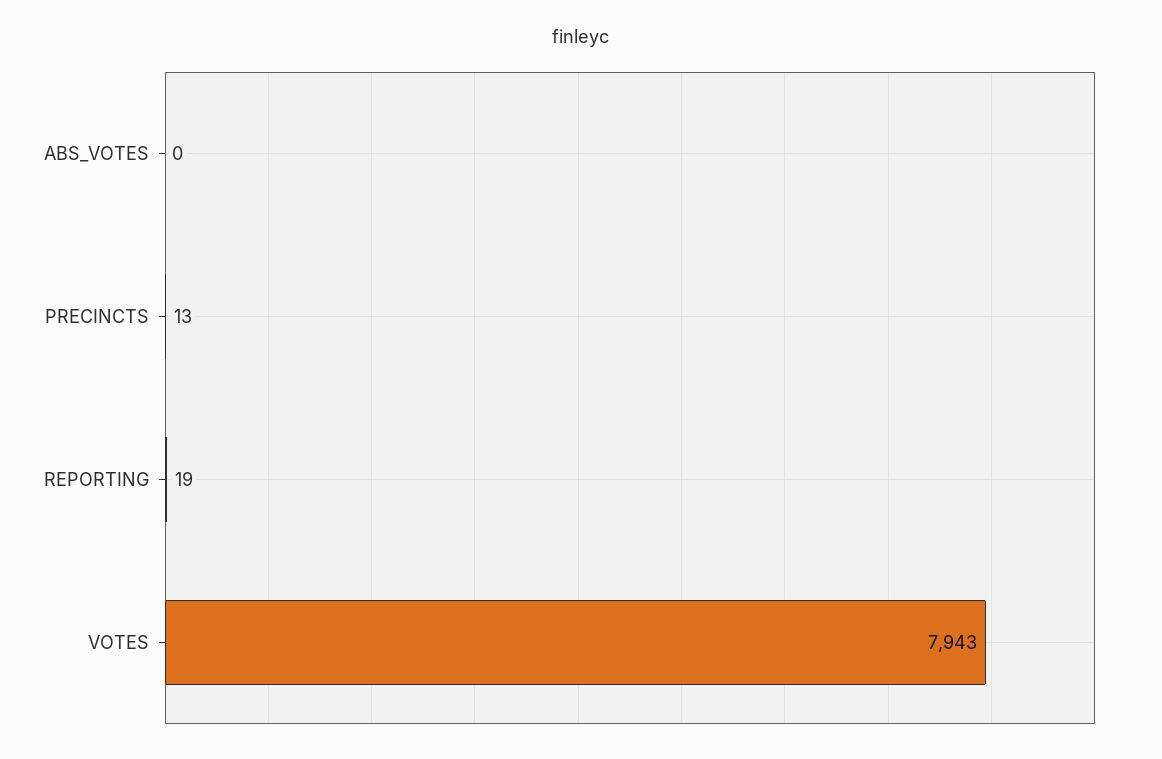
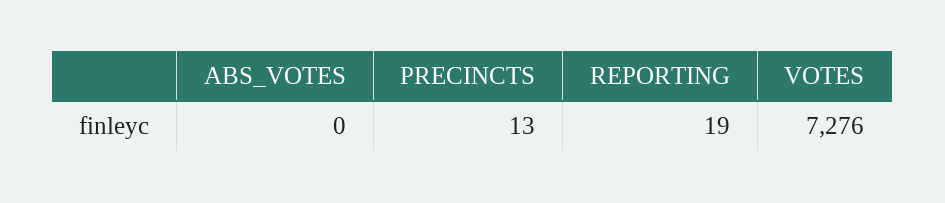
  {
    "ABS_VOTES": 0,
    "PRECINCTS": 13,
    "REPORTING": 19,
-   "VOTES": 7943
+   "VOTES": 7276
  }

